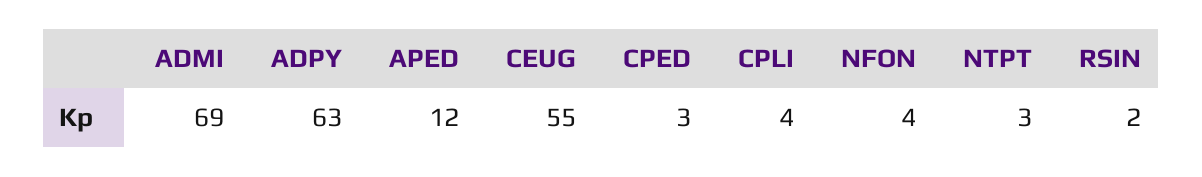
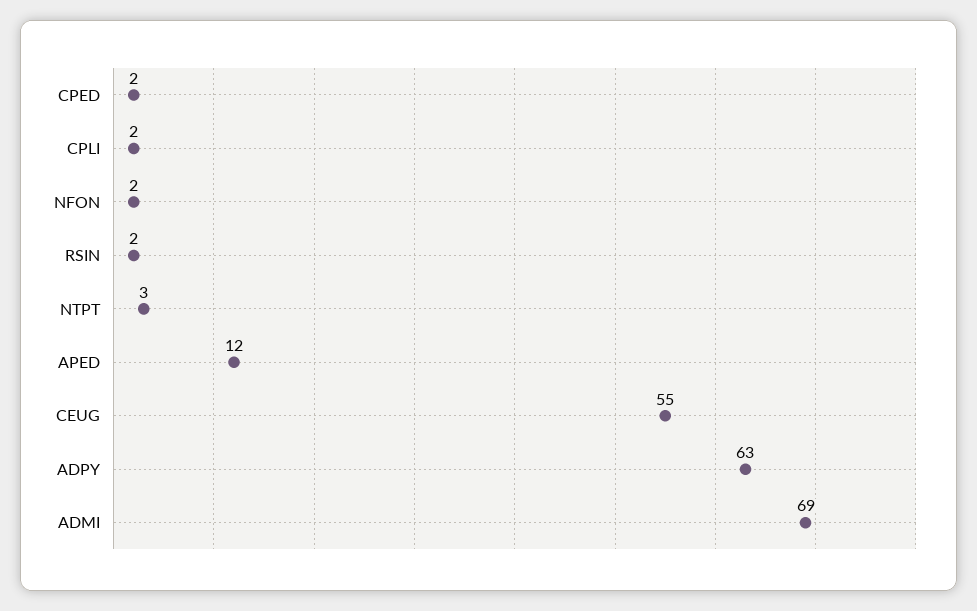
  {
    "ADMI": 69,
    "ADPY": 63,
    "APED": 12,
    "CEUG": 55,
-   "CPED": 3,
+   "CPED": 2,
-   "CPLI": 4,
+   "CPLI": 2,
-   "NFON": 4,
+   "NFON": 2,
    "NTPT": 3,
    "RSIN": 2
  }

